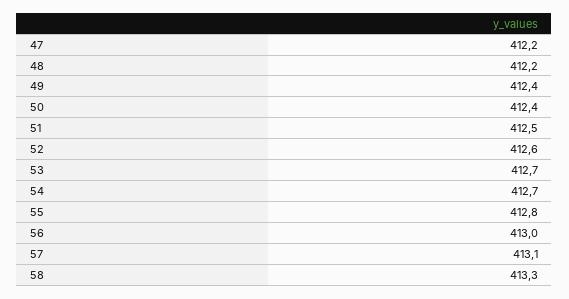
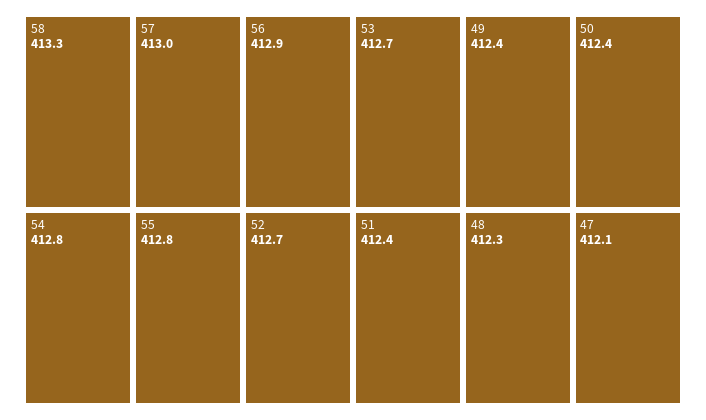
  {
-   "47": 412.2,
+   "47": 412.1,
-   "48": 412.2,
+   "48": 412.3,
    "49": 412.4,
    "50": 412.4,
-   "51": 412.5,
+   "51": 412.4,
-   "52": 412.6,
+   "52": 412.7,
    "53": 412.7,
-   "54": 412.7,
+   "54": 412.8,
    "55": 412.8,
-   "56": 413,
+   "56": 412.9,
-   "57": 413.1,
+   "57": 413,
    "58": 413.3
  }

